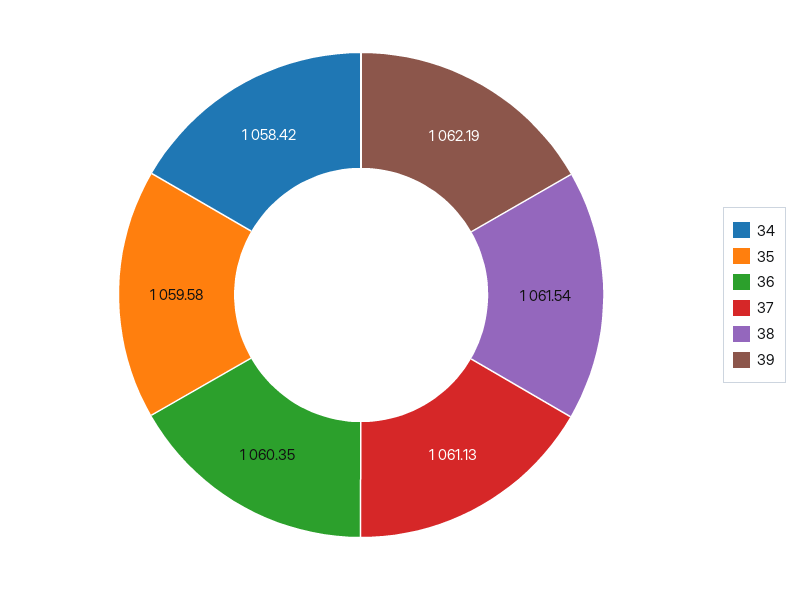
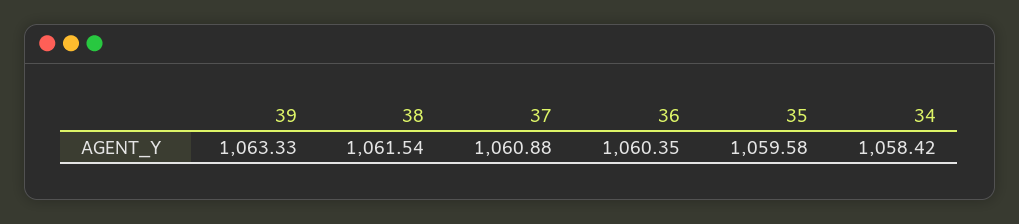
  {
    "34": 1058.42,
    "35": 1059.58,
    "36": 1060.35,
-   "37": 1061.13,
+   "37": 1060.88,
    "38": 1061.54,
-   "39": 1062.19
+   "39": 1063.33
  }

